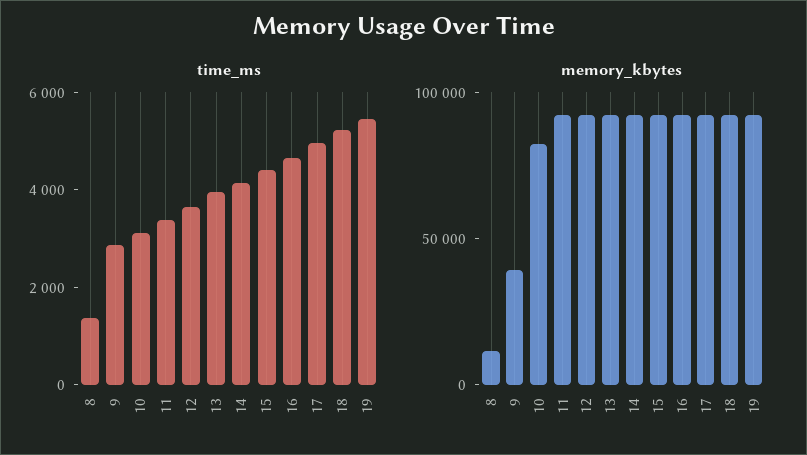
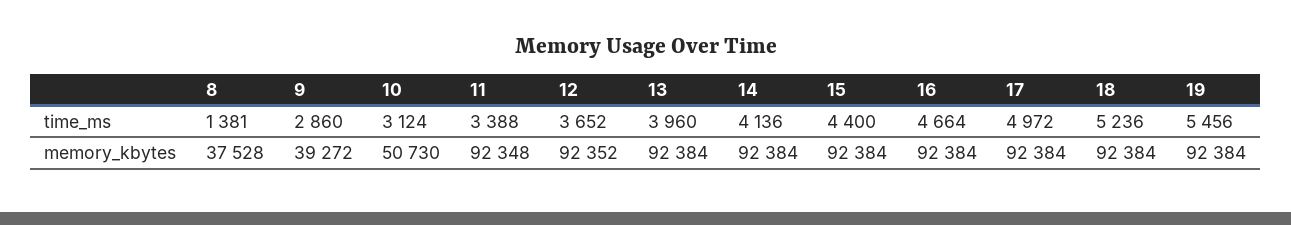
  {
    "time_ms": {
      "8": 1381,
      "9": 2860,
      "10": 3124,
      "11": 3388,
      "12": 3652,
      "13": 3960,
      "14": 4136,
      "15": 4400,
      "16": 4664,
      "17": 4972,
      "18": 5236,
      "19": 5456
    },
    "memory_kbytes": {
-     "8": 10000,
+     "8": 37528,
      "9": 39272,
-     "10": 80000,
+     "10": 50730,
      "11": 92348,
      "12": 92352,
      "13": 92384,
      "14": 92384,
      "15": 92384,
      "16": 92384,
      "17": 92384,
      "18": 92384,
      "19": 92384
    }
  }

